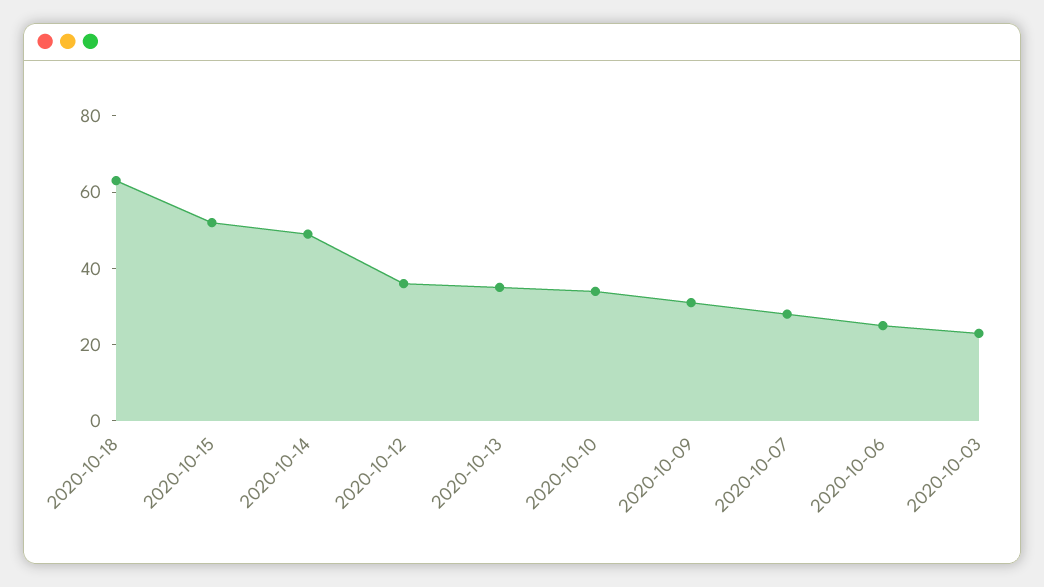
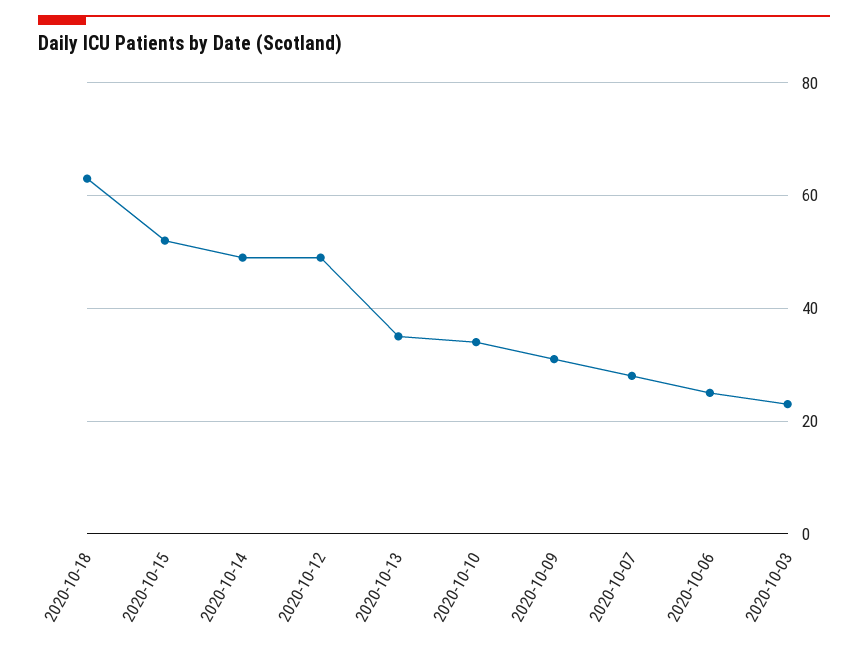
  {
    "2020-10-18": 65,
    "2020-10-15": 50,
    "2020-10-14": 50,
-   "2020-10-12": 35,
+   "2020-10-12": 50,
    "2020-10-13": 35,
    "2020-10-10": 35,
    "2020-10-09": 30,
    "2020-10-07": 30,
    "2020-10-06": 25,
    "2020-10-03": 25
  }

